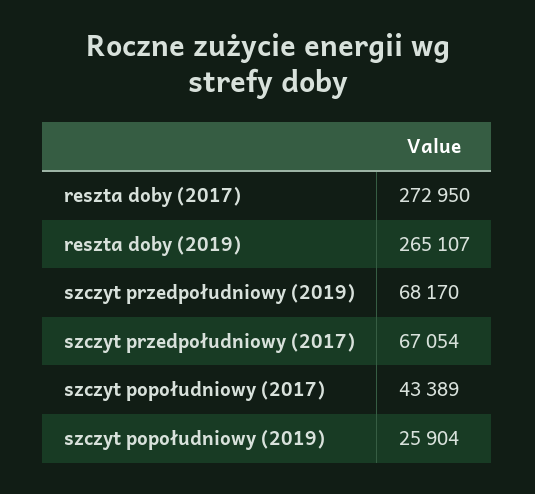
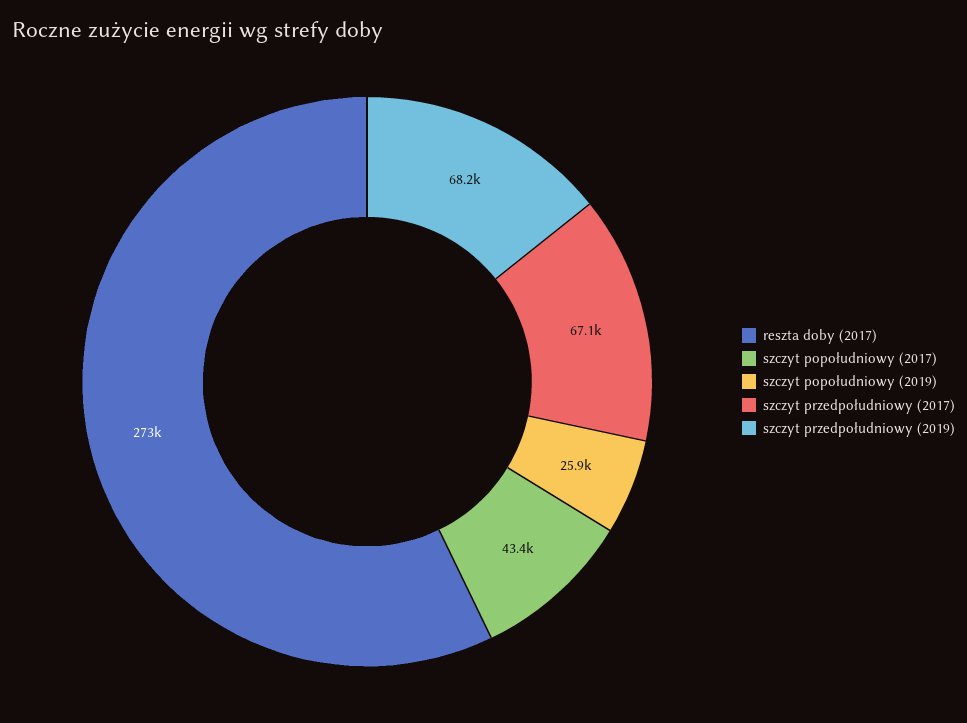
  {
    "reszta doby (2017)": 272950,
-   "reszta doby (2019)": 265107,
    "szczyt przedpołudniowy (2019)": 68170,
    "szczyt przedpołudniowy (2017)": 67054,
    "szczyt popołudniowy (2017)": 43389,
    "szczyt popołudniowy (2019)": 25904
  }

